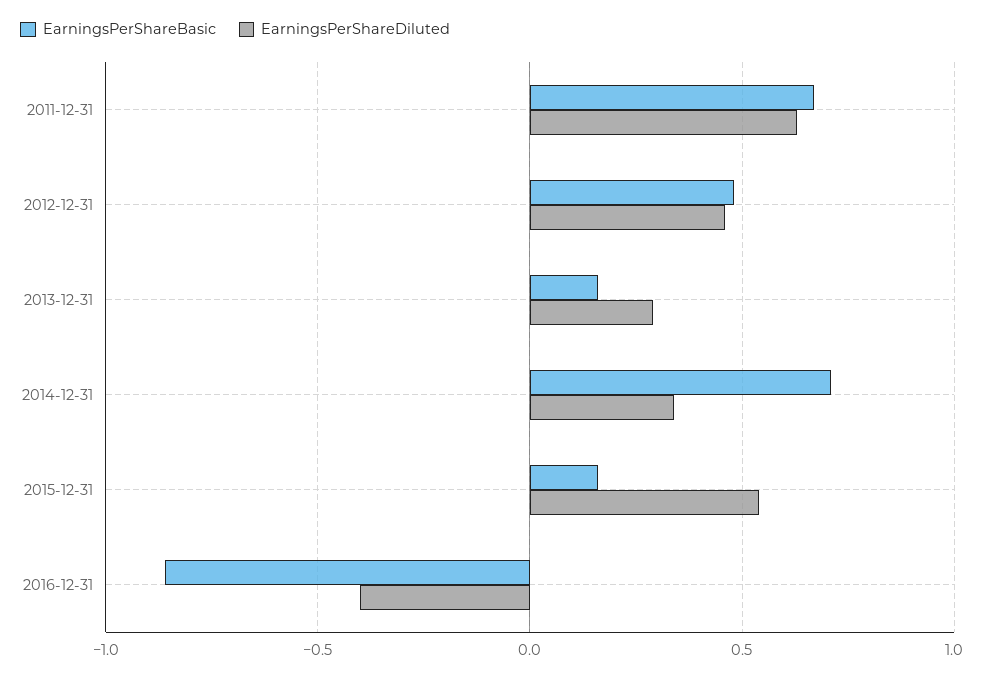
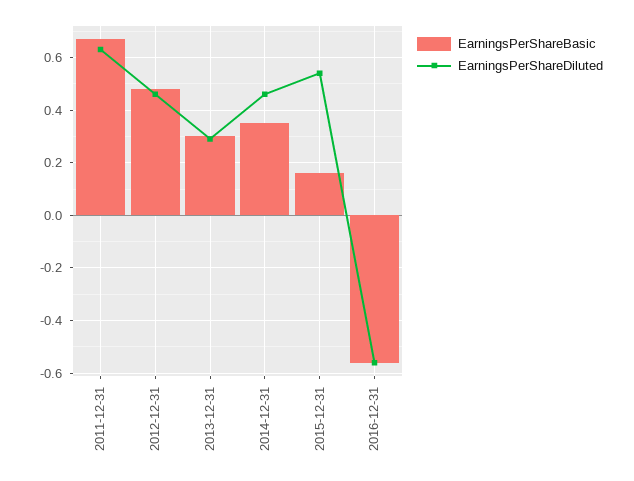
  {
    "EarningsPerShareBasic": {
      "2011-12-31": 0.65,
      "2012-12-31": 0.5,
-     "2013-12-31": 0.15,
+     "2013-12-31": 0.3,
-     "2014-12-31": 0.7,
+     "2014-12-31": 0.35,
      "2015-12-31": 0.15,
-     "2016-12-31": -0.85
+     "2016-12-31": -0.55
    },
    "EarningsPerShareDiluted": {
      "2011-12-31": 0.65,
      "2012-12-31": 0.45,
      "2013-12-31": 0.3,
-     "2014-12-31": 0.35,
+     "2014-12-31": 0.45,
      "2015-12-31": 0.55,
-     "2016-12-31": -0.4
+     "2016-12-31": -0.55
    }
  }

